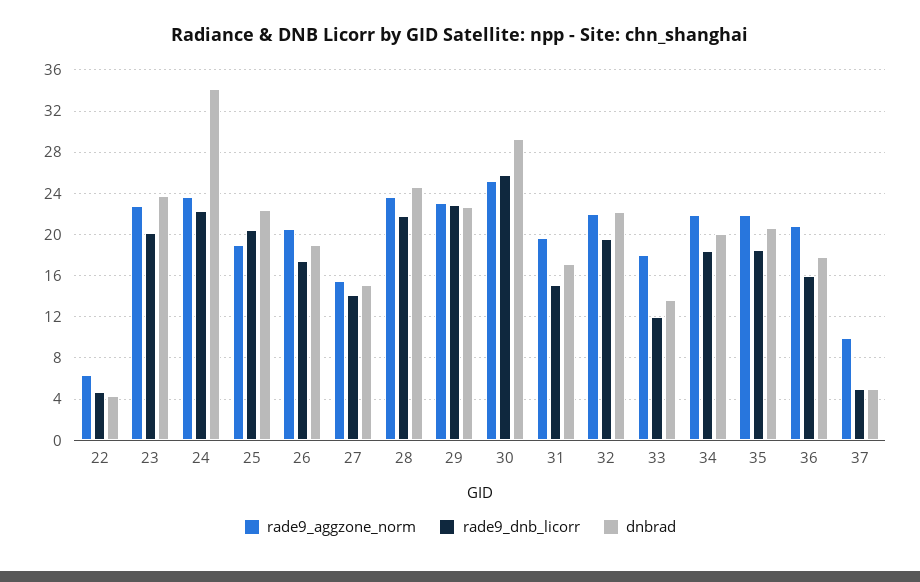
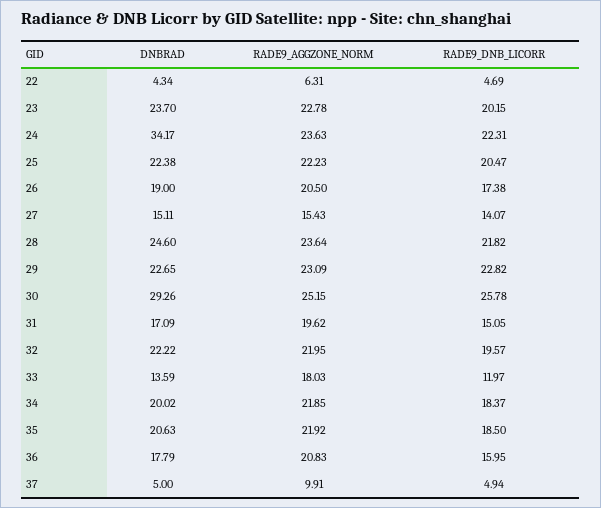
  {
    "rade9_aggzone_norm": {
      "22": 6.31,
      "23": 22.78,
      "24": 23.63,
-     "25": 19,
+     "25": 22.23,
      "26": 20.5,
      "27": 15.43,
      "28": 23.64,
      "29": 23.09,
      "30": 25.15,
      "31": 19.62,
      "32": 21.95,
      "33": 18.03,
      "34": 21.85,
      "35": 21.92,
      "36": 20.83,
      "37": 9.91
    },
    "rade9_dnb_licorr": {
      "22": 4.69,
      "23": 20.15,
      "24": 22.31,
      "25": 20.47,
      "26": 17.38,
      "27": 14.07,
      "28": 21.82,
      "29": 22.82,
      "30": 25.78,
      "31": 15.05,
      "32": 19.57,
      "33": 11.97,
      "34": 18.37,
      "35": 18.5,
      "36": 15.95,
      "37": 4.94
    },
    "dnbrad": {
      "22": 4.34,
      "23": 23.7,
      "24": 34.17,
      "25": 22.38,
      "26": 19,
      "27": 15.11,
      "28": 24.6,
      "29": 22.65,
      "30": 29.26,
      "31": 17.09,
      "32": 22.22,
      "33": 13.59,
      "34": 20.02,
      "35": 20.63,
      "36": 17.79,
      "37": 5
    }
  }

